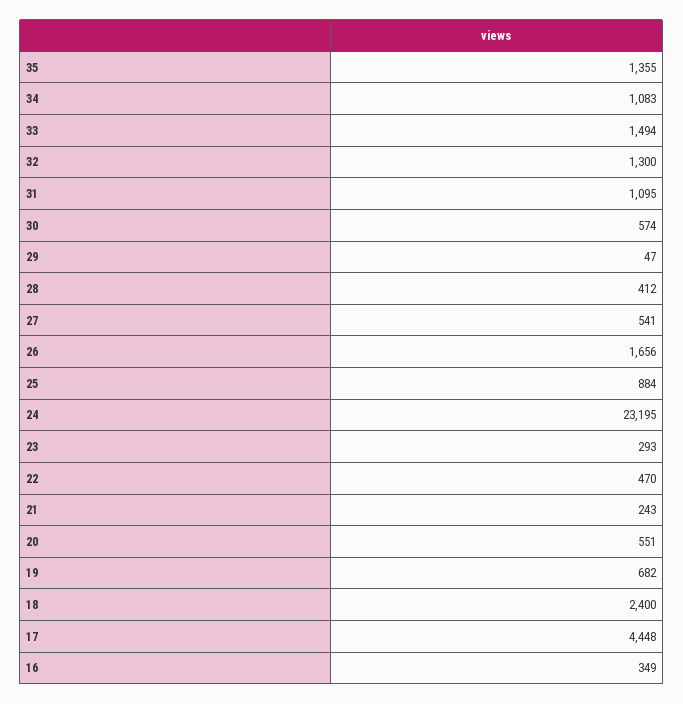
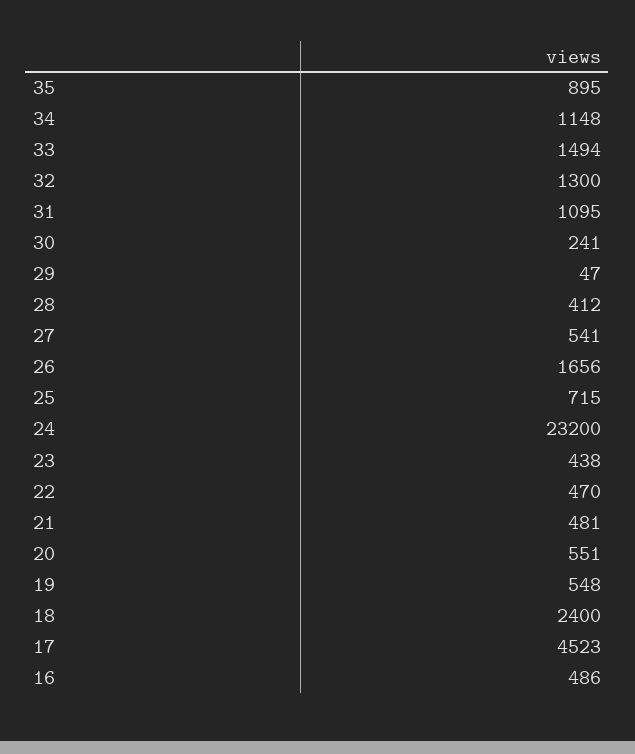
  {
-   "35": 1355,
+   "35": 895,
-   "34": 1083,
+   "34": 1148,
    "33": 1494,
    "32": 1300,
    "31": 1095,
-   "30": 574,
+   "30": 241,
    "29": 47,
    "28": 412,
    "27": 541,
    "26": 1656,
-   "25": 884,
+   "25": 715,
-   "24": 23195,
+   "24": 23200,
-   "23": 293,
+   "23": 438,
    "22": 470,
-   "21": 243,
+   "21": 481,
    "20": 551,
-   "19": 682,
+   "19": 548,
    "18": 2400,
-   "17": 4448,
+   "17": 4523,
-   "16": 349
+   "16": 486
  }

